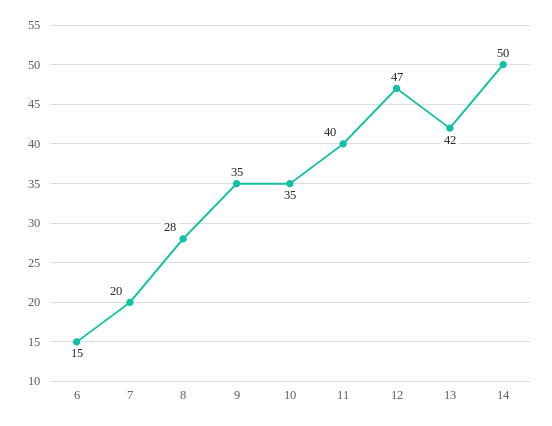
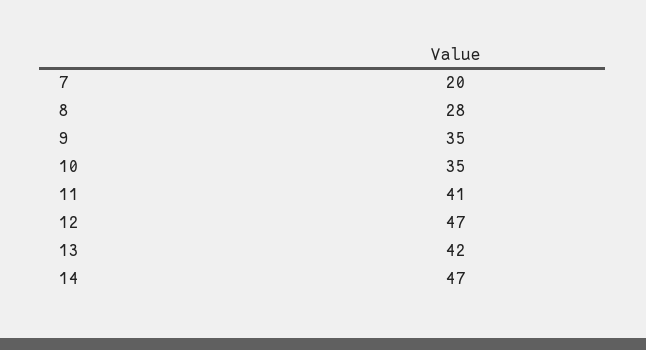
  {
-   "6": 15,
    "7": 20,
    "8": 28,
    "9": 35,
    "10": 35,
-   "11": 40,
+   "11": 41,
    "12": 47,
    "13": 42,
-   "14": 50
+   "14": 47
  }

